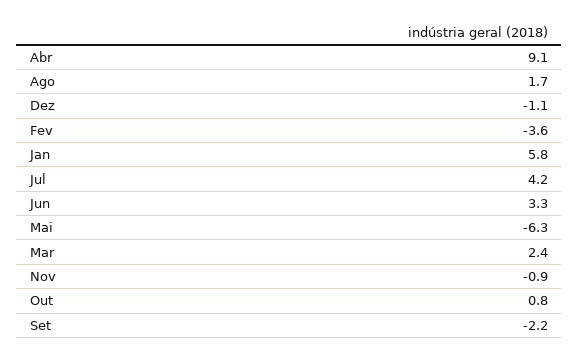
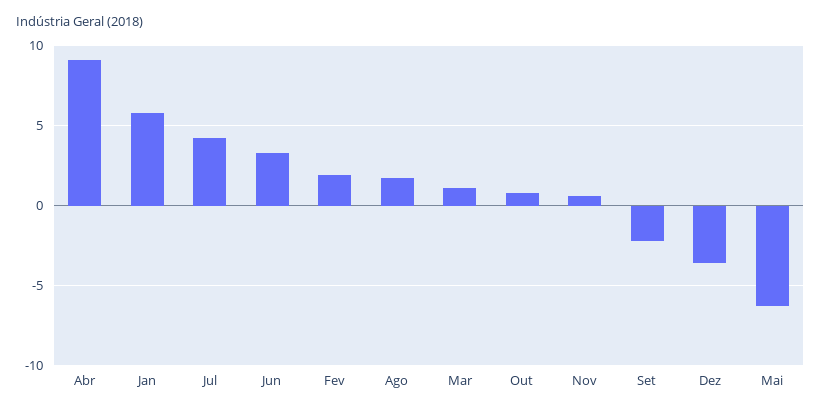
  {
    "Abr": 9.1,
    "Ago": 1.7,
-   "Dez": -1.1,
+   "Dez": -3.5,
-   "Fev": -3.6,
+   "Fev": 2,
    "Jan": 5.8,
    "Jul": 4.2,
    "Jun": 3.3,
    "Mai": -6.3,
-   "Mar": 2.4,
+   "Mar": 1,
-   "Nov": -0.9,
+   "Nov": 0.5,
    "Out": 0.8,
    "Set": -2.2
  }

